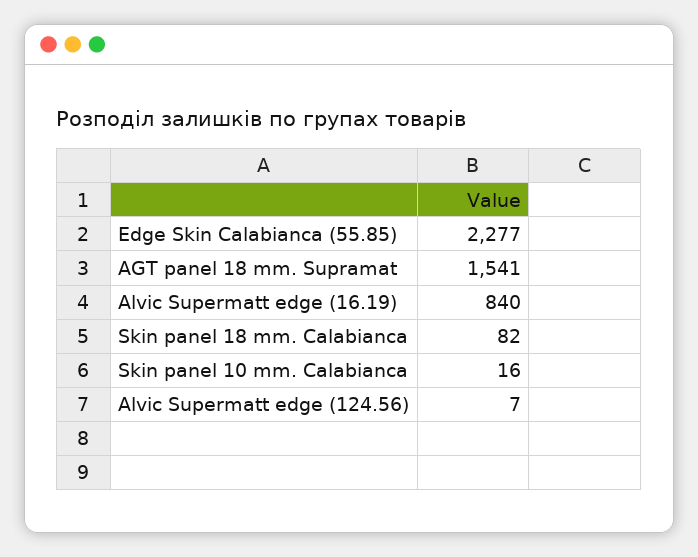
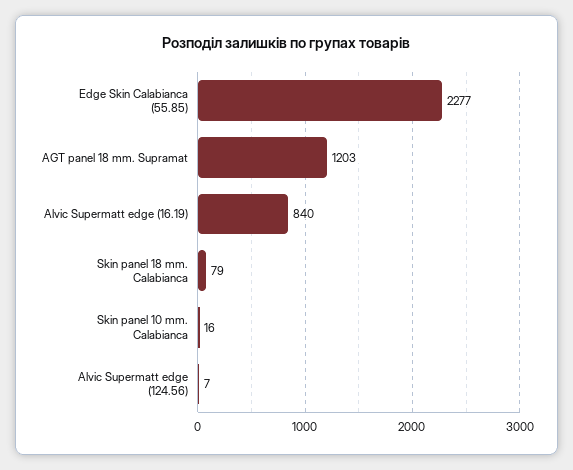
  {
    "Edge Skin Calabianca (55.85)": 2277,
-   "AGT panel 18 mm. Supramat": 1541,
+   "AGT panel 18 mm. Supramat": 1203,
    "Alvic Supermatt edge (16.19)": 840,
-   "Skin panel 18 mm. Calabianca": 82,
+   "Skin panel 18 mm. Calabianca": 79,
    "Skin panel 10 mm. Calabianca": 16,
    "Alvic Supermatt edge (124.56)": 7
  }

